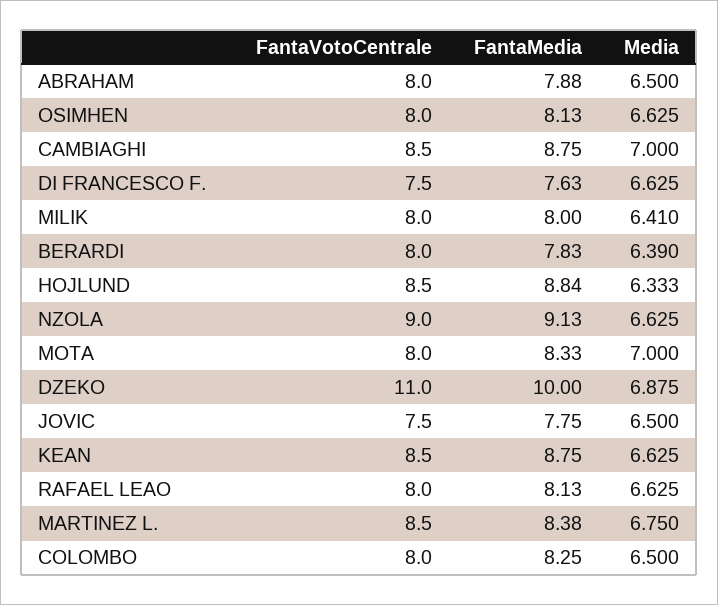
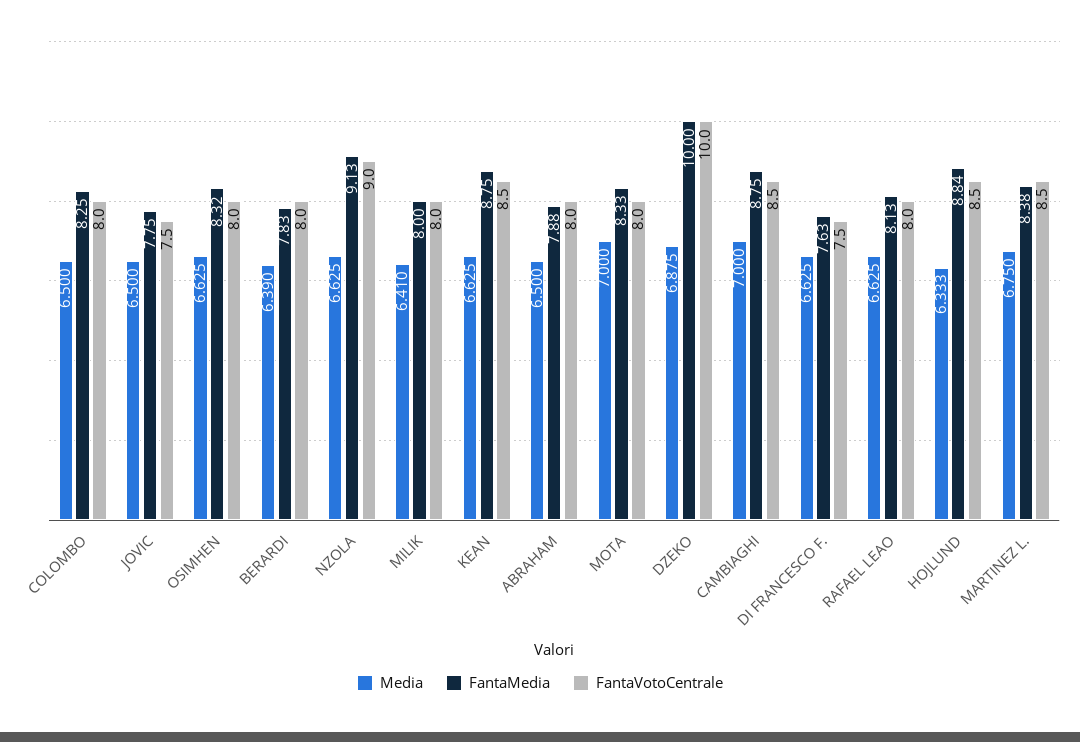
  {
    "FantaVotoCentrale": {
      "ABRAHAM": 8,
      "OSIMHEN": 8,
      "CAMBIAGHI": 8.5,
      "DI FRANCESCO F.": 7.5,
      "MILIK": 8,
      "BERARDI": 8,
      "HOJLUND": 8.5,
      "NZOLA": 9,
      "MOTA": 8,
-     "DZEKO": 11,
+     "DZEKO": 10,
      "JOVIC": 7.5,
      "KEAN": 8.5,
      "RAFAEL LEAO": 8,
      "MARTINEZ L.": 8.5,
      "COLOMBO": 8
    },
    "FantaMedia": {
      "ABRAHAM": 7.88,
-     "OSIMHEN": 8.13,
+     "OSIMHEN": 8.32,
      "CAMBIAGHI": 8.75,
      "DI FRANCESCO F.": 7.63,
      "MILIK": 8,
      "BERARDI": 7.83,
      "HOJLUND": 8.84,
      "NZOLA": 9.13,
      "MOTA": 8.33,
      "DZEKO": 10,
      "JOVIC": 7.75,
      "KEAN": 8.75,
      "RAFAEL LEAO": 8.13,
      "MARTINEZ L.": 8.38,
      "COLOMBO": 8.25
    },
    "Media": {
      "ABRAHAM": 6.5,
      "OSIMHEN": 6.625,
      "CAMBIAGHI": 7,
      "DI FRANCESCO F.": 6.625,
      "MILIK": 6.41,
      "BERARDI": 6.39,
      "HOJLUND": 6.333,
      "NZOLA": 6.625,
      "MOTA": 7,
      "DZEKO": 6.875,
      "JOVIC": 6.5,
      "KEAN": 6.625,
      "RAFAEL LEAO": 6.625,
      "MARTINEZ L.": 6.75,
      "COLOMBO": 6.5
    }
  }

